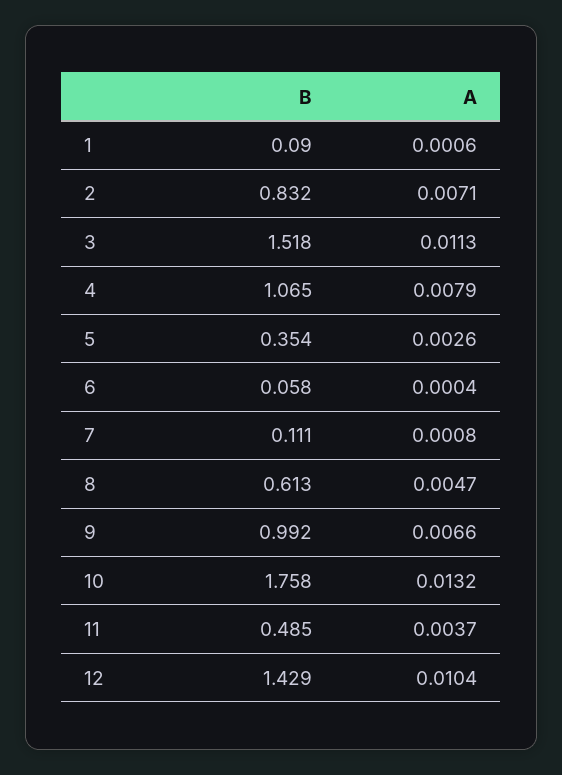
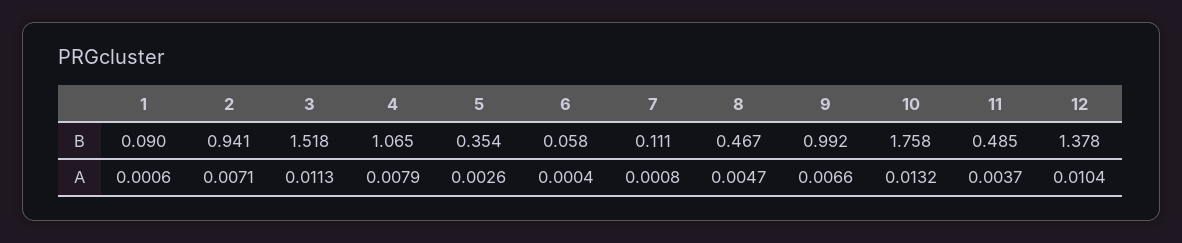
  {
    "B": {
      "1": 0.09,
-     "2": 0.832,
+     "2": 0.941,
      "3": 1.518,
      "4": 1.065,
      "5": 0.354,
      "6": 0.058,
      "7": 0.111,
-     "8": 0.613,
+     "8": 0.467,
      "9": 0.992,
      "10": 1.758,
      "11": 0.485,
-     "12": 1.429
+     "12": 1.378
    },
    "A": {
      "1": 0.0006,
      "2": 0.0071,
      "3": 0.0113,
      "4": 0.0079,
      "5": 0.0026,
      "6": 0.0004,
      "7": 0.0008,
      "8": 0.0047,
      "9": 0.0066,
      "10": 0.0132,
      "11": 0.0037,
      "12": 0.0104
    }
  }

